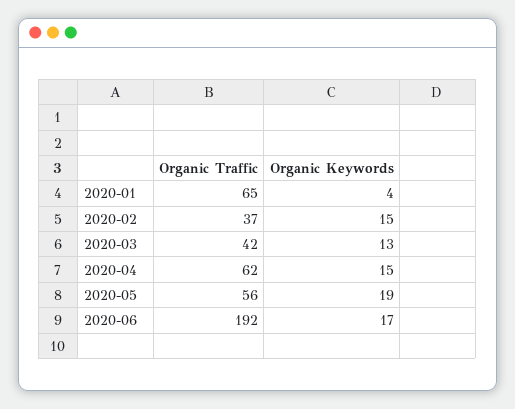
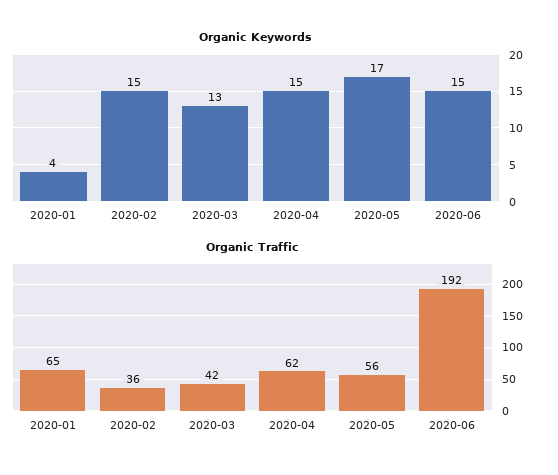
  {
    "Organic Traffic": {
      "2020-01": 65,
-     "2020-02": 37,
+     "2020-02": 36,
      "2020-03": 42,
      "2020-04": 62,
      "2020-05": 56,
      "2020-06": 192
    },
    "Organic Keywords": {
      "2020-01": 4,
      "2020-02": 15,
      "2020-03": 13,
      "2020-04": 15,
-     "2020-05": 19,
+     "2020-05": 17,
-     "2020-06": 17
+     "2020-06": 15
    }
  }

